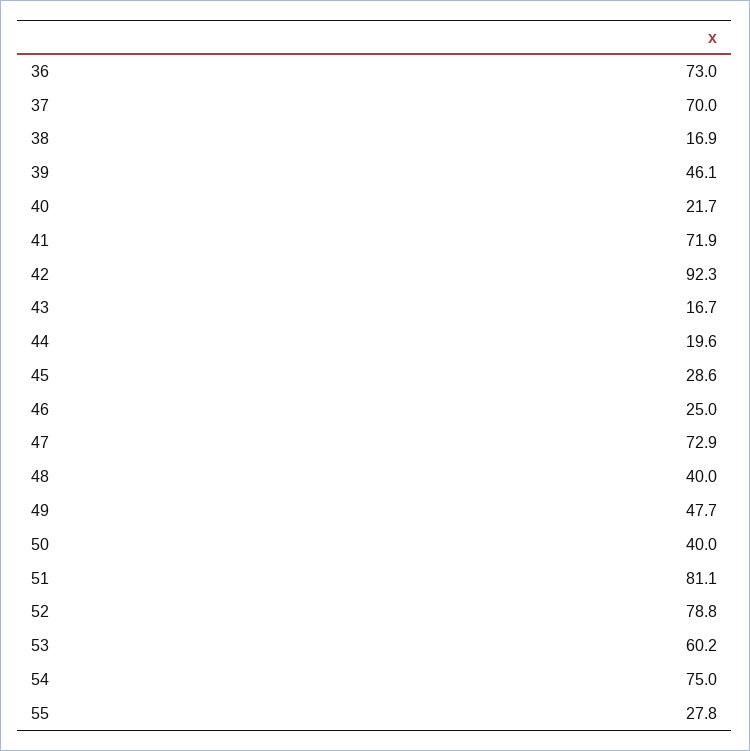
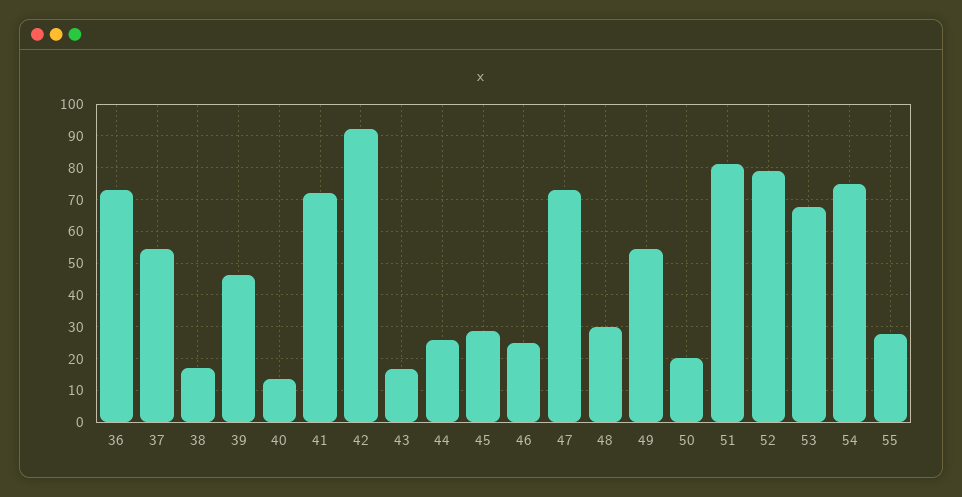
  {
    "36": 73,
-   "37": 70,
+   "37": 54,
    "38": 16.9,
    "39": 46.1,
-   "40": 21.7,
+   "40": 14,
    "41": 71.9,
    "42": 92.3,
    "43": 16.7,
-   "44": 19.6,
+   "44": 26,
    "45": 28.6,
    "46": 25,
    "47": 72.9,
-   "48": 40,
+   "48": 30,
-   "49": 47.7,
+   "49": 54,
-   "50": 40,
+   "50": 20,
    "51": 81.1,
    "52": 78.8,
-   "53": 60.2,
+   "53": 68,
    "54": 75,
    "55": 27.8
  }

